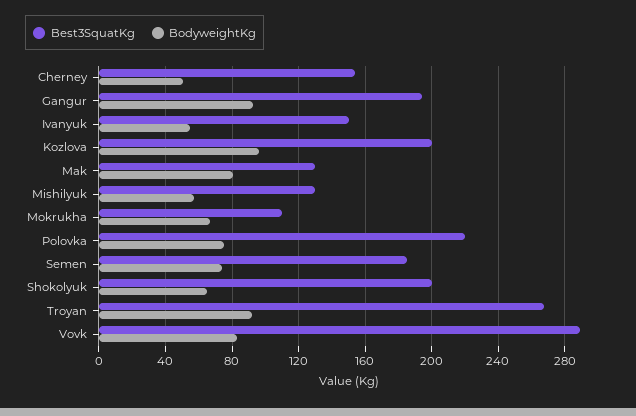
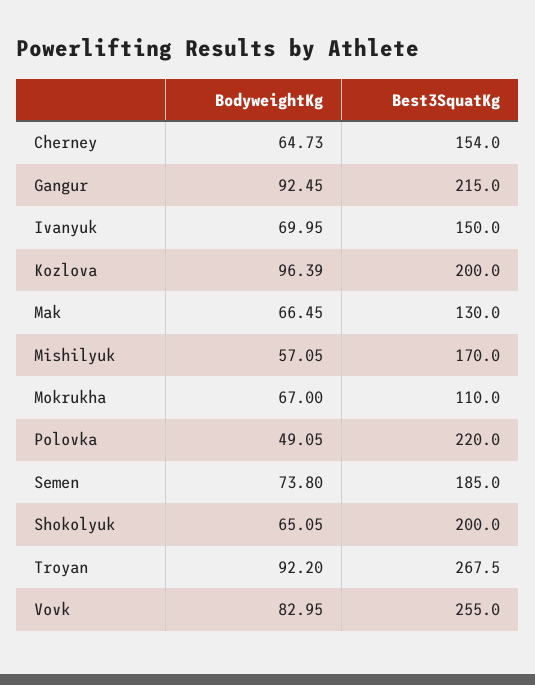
  {
    "Best3SquatKg": {
      "Cherney": 154,
-     "Gangur": 195,
+     "Gangur": 215,
      "Ivanyuk": 150,
      "Kozlova": 200,
      "Mak": 130,
-     "Mishilyuk": 130,
+     "Mishilyuk": 170,
      "Mokrukha": 110,
      "Polovka": 220,
      "Semen": 185,
      "Shokolyuk": 200,
      "Troyan": 267.5,
-     "Vovk": 290
+     "Vovk": 255
    },
    "BodyweightKg": {
-     "Cherney": 50,
+     "Cherney": 64.73,
      "Gangur": 92.45,
-     "Ivanyuk": 55,
+     "Ivanyuk": 69.95,
      "Kozlova": 96.39,
-     "Mak": 80,
+     "Mak": 66.45,
      "Mishilyuk": 57.05,
      "Mokrukha": 67,
-     "Polovka": 75,
+     "Polovka": 49.05,
      "Semen": 73.8,
      "Shokolyuk": 65.05,
      "Troyan": 92.2,
      "Vovk": 82.95
    }
  }

